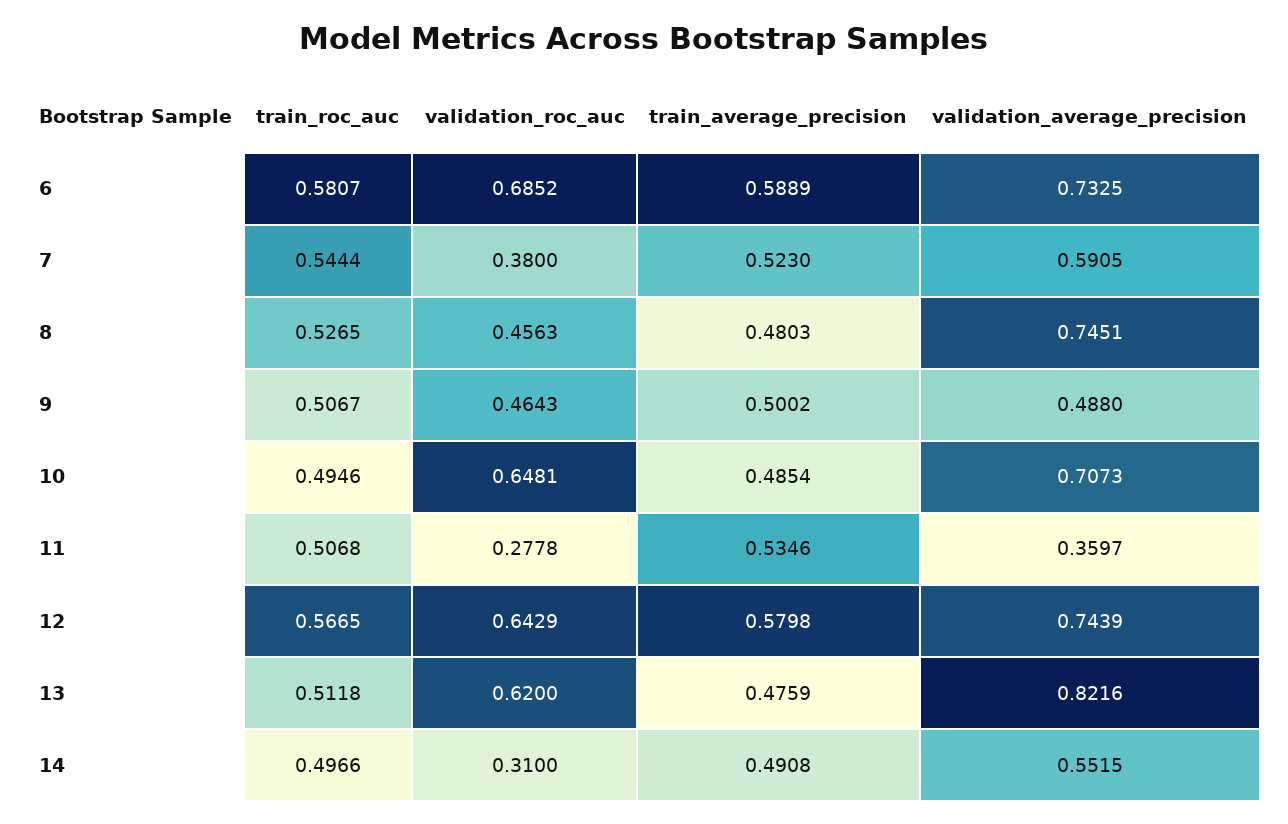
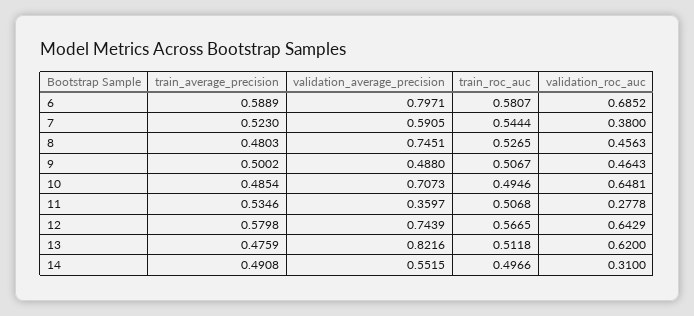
  {
    "train_roc_auc": {
      "6": 0.5807,
      "7": 0.5444,
      "8": 0.5265,
      "9": 0.5067,
      "10": 0.4946,
      "11": 0.5068,
      "12": 0.5665,
      "13": 0.5118,
      "14": 0.4966
    },
    "validation_roc_auc": {
      "6": 0.6852,
      "7": 0.38,
      "8": 0.4563,
      "9": 0.4643,
      "10": 0.6481,
      "11": 0.2778,
      "12": 0.6429,
      "13": 0.62,
      "14": 0.31
    },
    "train_average_precision": {
      "6": 0.5889,
      "7": 0.523,
      "8": 0.4803,
      "9": 0.5002,
      "10": 0.4854,
      "11": 0.5346,
      "12": 0.5798,
      "13": 0.4759,
      "14": 0.4908
    },
    "validation_average_precision": {
-     "6": 0.7325,
+     "6": 0.7971,
      "7": 0.5905,
      "8": 0.7451,
      "9": 0.488,
      "10": 0.7073,
      "11": 0.3597,
      "12": 0.7439,
      "13": 0.8216,
      "14": 0.5515
    }
  }

